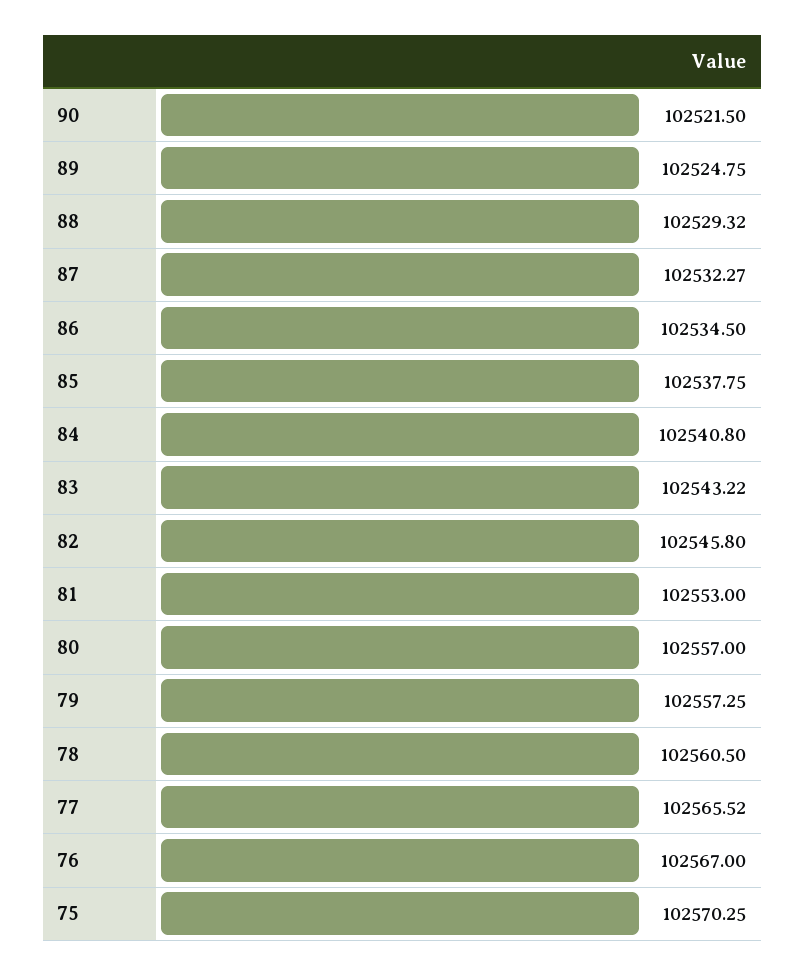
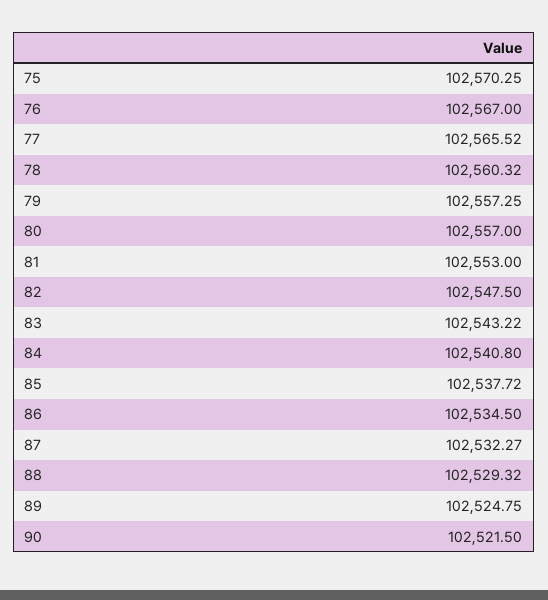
  {
    "90": 102521.5,
    "89": 102524.75,
    "88": 102529.32,
    "87": 102532.27,
    "86": 102534.5,
-   "85": 102537.75,
+   "85": 102537.72,
    "84": 102540.8,
    "83": 102543.22,
-   "82": 102545.8,
+   "82": 102547.5,
    "81": 102553,
    "80": 102557,
    "79": 102557.25,
-   "78": 102560.5,
+   "78": 102560.32,
    "77": 102565.52,
    "76": 102567,
    "75": 102570.25
  }

